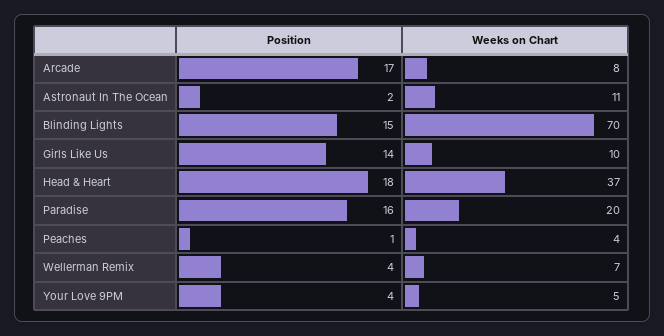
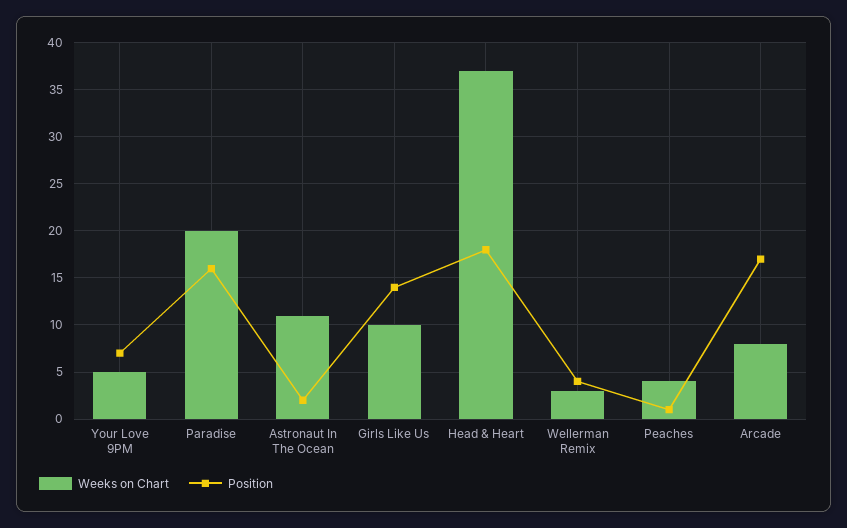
  {
    "Position": {
      "Arcade": 17,
      "Astronaut In The Ocean": 2,
-     "Blinding Lights": 15,
      "Girls Like Us": 14,
      "Head & Heart": 18,
      "Paradise": 16,
      "Peaches": 1,
      "Wellerman Remix": 4,
-     "Your Love 9PM": 4
+     "Your Love 9PM": 7
    },
    "Weeks on Chart": {
      "Arcade": 8,
      "Astronaut In The Ocean": 11,
-     "Blinding Lights": 70,
      "Girls Like Us": 10,
      "Head & Heart": 37,
      "Paradise": 20,
      "Peaches": 4,
-     "Wellerman Remix": 7,
+     "Wellerman Remix": 3,
      "Your Love 9PM": 5
    }
  }

